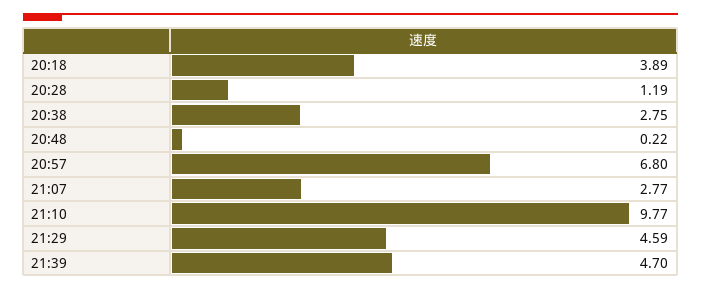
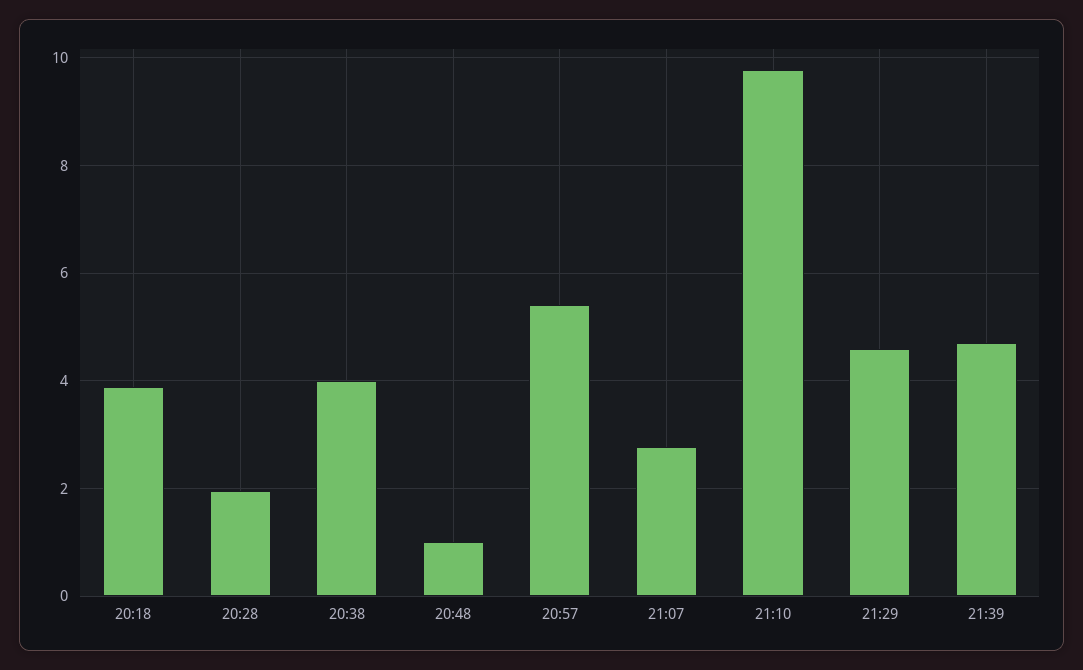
  {
    "20:18": 3.89,
-   "20:28": 1.19,
+   "20:28": 2,
-   "20:38": 2.75,
+   "20:38": 4,
-   "20:48": 0.22,
+   "20:48": 1,
-   "20:57": 6.8,
+   "20:57": 5.4,
    "21:07": 2.77,
    "21:10": 9.77,
    "21:29": 4.59,
    "21:39": 4.7
  }

